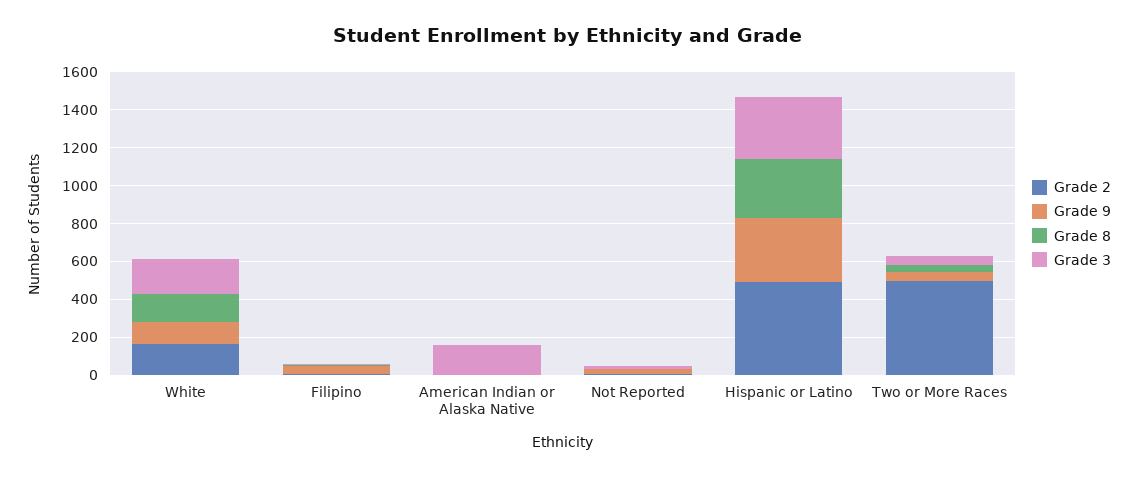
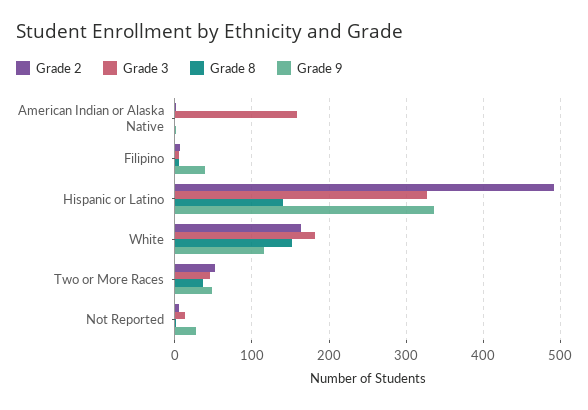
  {
    "Grade 2": {
      "White": 160,
      "Filipino": 10,
      "American Indian or Alaska Native": 0,
      "Not Reported": 10,
      "Hispanic or Latino": 490,
-     "Two or More Races": 500
+     "Two or More Races": 50
    },
    "Grade 9": {
      "White": 120,
      "Filipino": 40,
      "American Indian or Alaska Native": 0,
      "Not Reported": 30,
      "Hispanic or Latino": 340,
      "Two or More Races": 50
    },
    "Grade 8": {
      "White": 150,
      "Filipino": 10,
      "American Indian or Alaska Native": 0,
      "Not Reported": 0,
-     "Hispanic or Latino": 300,
+     "Hispanic or Latino": 140,
      "Two or More Races": 40
    },
    "Grade 3": {
      "White": 180,
      "Filipino": 10,
      "American Indian or Alaska Native": 160,
      "Not Reported": 10,
      "Hispanic or Latino": 330,
      "Two or More Races": 50
    }
  }

